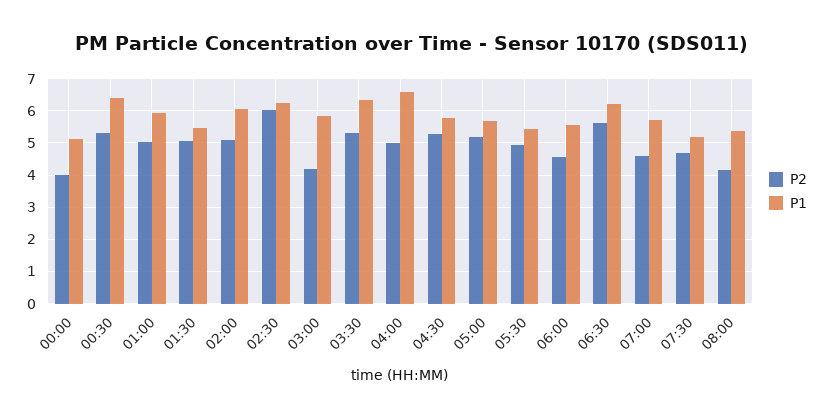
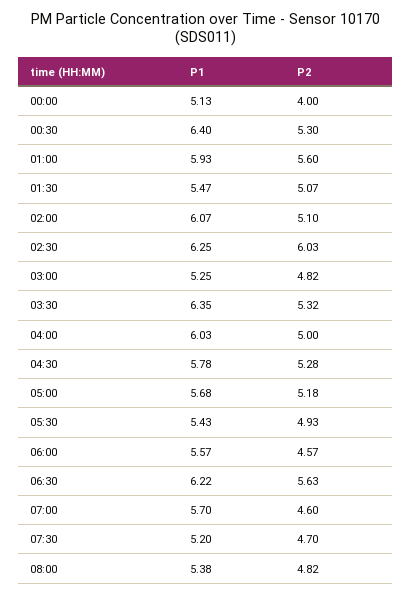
  {
    "P2": {
      "00:00": 4,
      "00:30": 5.3,
-     "01:00": 5,
+     "01:00": 5.6,
      "01:30": 5.07,
      "02:00": 5.1,
      "02:30": 6.03,
-     "03:00": 4.2,
+     "03:00": 4.82,
      "03:30": 5.32,
      "04:00": 5,
      "04:30": 5.28,
      "05:00": 5.18,
      "05:30": 4.93,
      "06:00": 4.57,
      "06:30": 5.63,
      "07:00": 4.6,
      "07:30": 4.7,
-     "08:00": 4.2
+     "08:00": 4.82
    },
    "P1": {
      "00:00": 5.13,
      "00:30": 6.4,
      "01:00": 5.93,
      "01:30": 5.47,
      "02:00": 6.07,
      "02:30": 6.25,
-     "03:00": 5.8,
+     "03:00": 5.25,
      "03:30": 6.35,
-     "04:00": 6.6,
+     "04:00": 6.03,
      "04:30": 5.78,
      "05:00": 5.68,
      "05:30": 5.43,
      "06:00": 5.57,
      "06:30": 6.22,
      "07:00": 5.7,
      "07:30": 5.2,
      "08:00": 5.38
    }
  }

